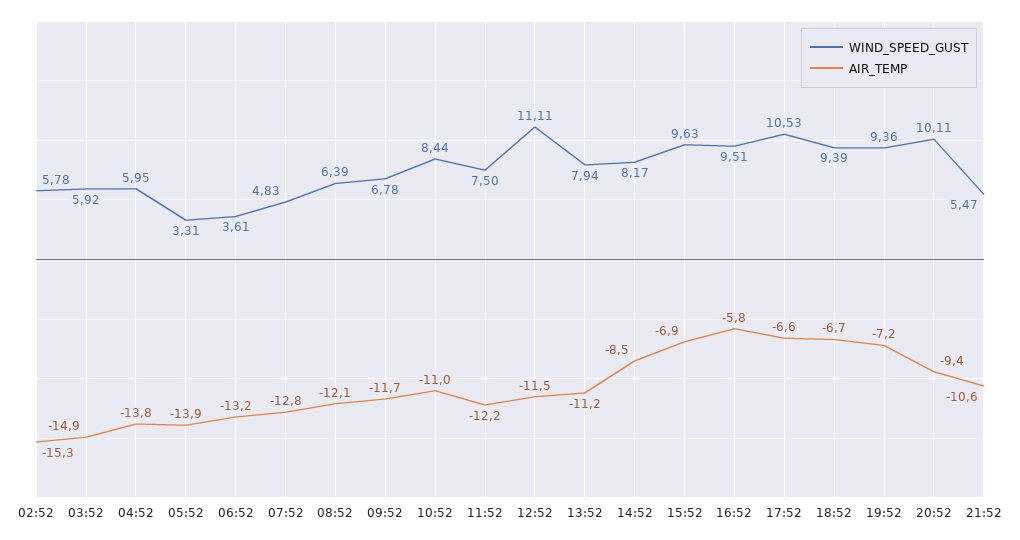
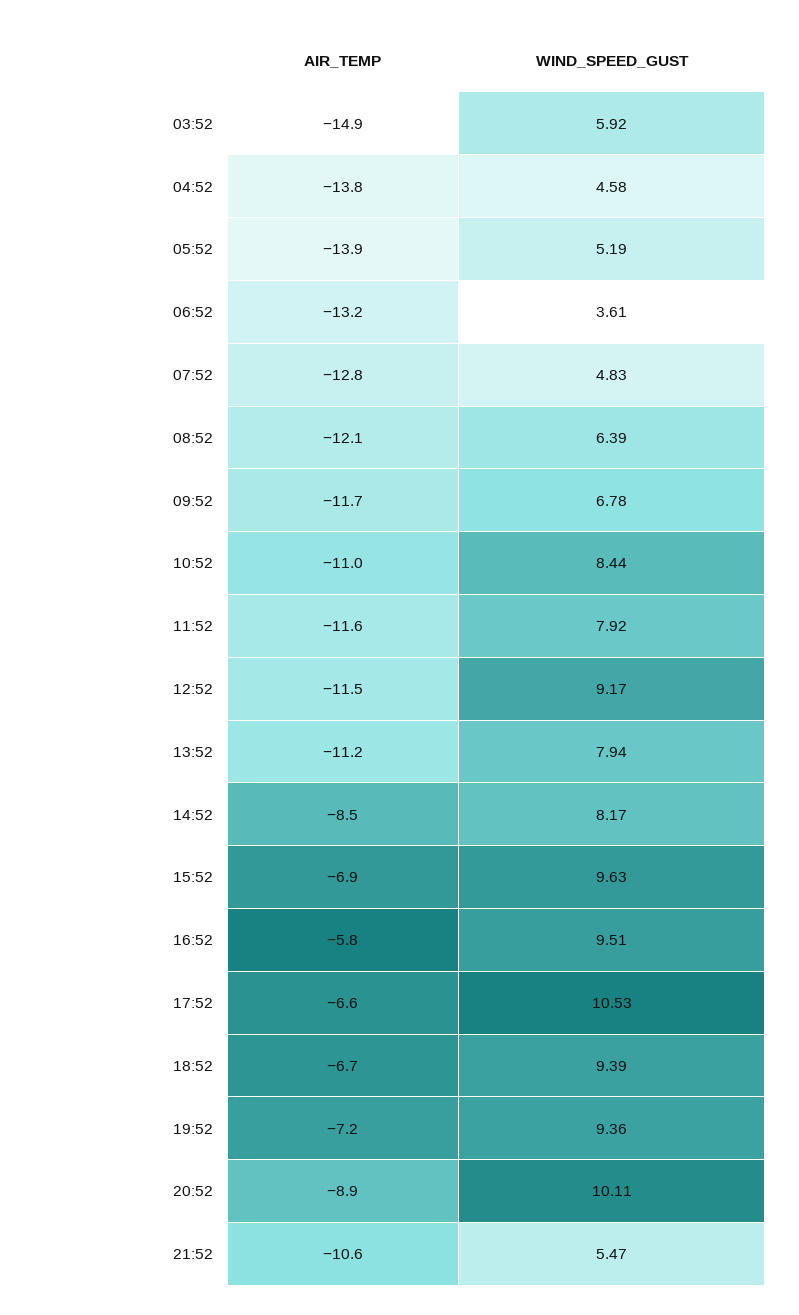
  {
    "WIND_SPEED_GUST": {
-     "02:52": 5.78,
      "03:52": 5.92,
-     "04:52": 5.95,
+     "04:52": 4.58,
-     "05:52": 3.31,
+     "05:52": 5.19,
      "06:52": 3.61,
      "07:52": 4.83,
      "08:52": 6.39,
      "09:52": 6.78,
      "10:52": 8.44,
-     "11:52": 7.5,
+     "11:52": 7.92,
-     "12:52": 11.11,
+     "12:52": 9.17,
      "13:52": 7.94,
      "14:52": 8.17,
      "15:52": 9.63,
      "16:52": 9.51,
      "17:52": 10.53,
      "18:52": 9.39,
      "19:52": 9.36,
      "20:52": 10.11,
      "21:52": 5.47
    },
    "AIR_TEMP": {
-     "02:52": -15.3,
      "03:52": -14.9,
      "04:52": -13.8,
      "05:52": -13.9,
      "06:52": -13.2,
      "07:52": -12.8,
      "08:52": -12.1,
      "09:52": -11.7,
      "10:52": -11,
-     "11:52": -12.2,
+     "11:52": -11.6,
      "12:52": -11.5,
      "13:52": -11.2,
      "14:52": -8.5,
      "15:52": -6.9,
      "16:52": -5.8,
      "17:52": -6.6,
      "18:52": -6.7,
      "19:52": -7.2,
-     "20:52": -9.4,
+     "20:52": -8.9,
      "21:52": -10.6
    }
  }

